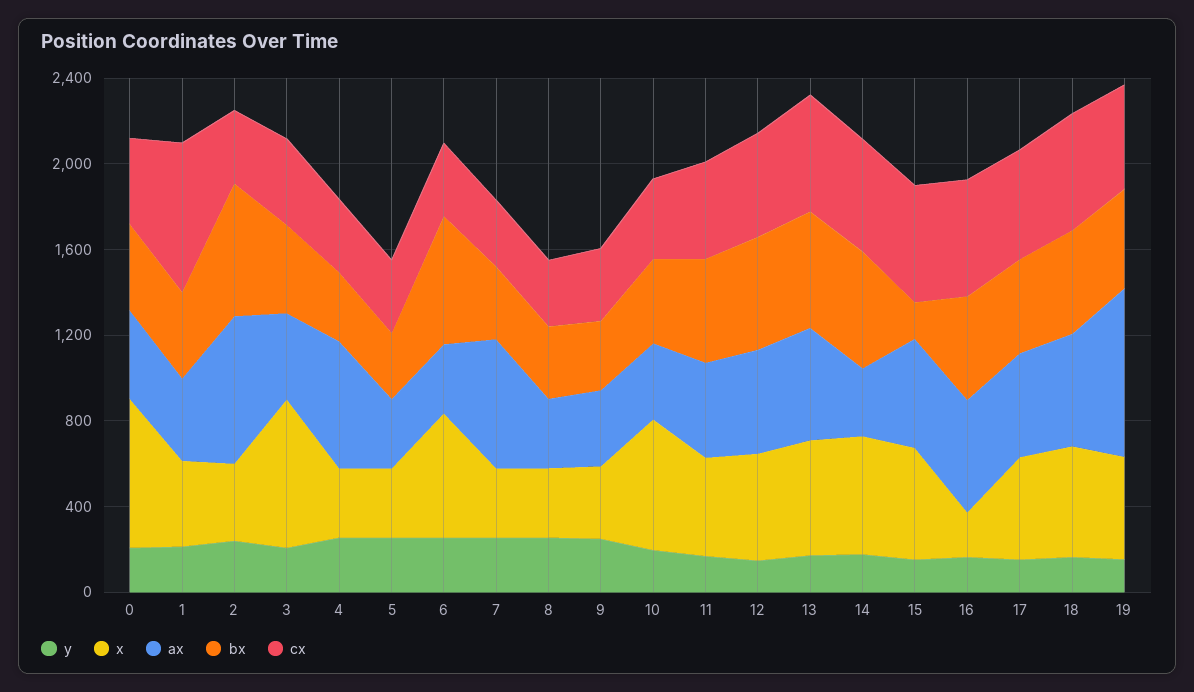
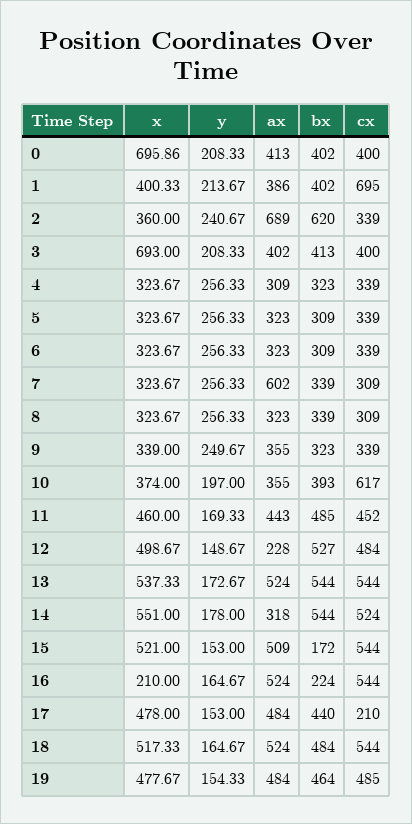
  {
    "y": {
      "0": 208.33,
      "1": 213.67,
      "2": 240.67,
      "3": 208.33,
      "4": 256.33,
      "5": 256.33,
      "6": 256.33,
      "7": 256.33,
      "8": 256.33,
      "9": 249.67,
      "10": 197,
      "11": 169.33,
      "12": 148.67,
      "13": 172.67,
      "14": 178,
      "15": 153,
      "16": 164.67,
      "17": 153,
      "18": 164.67,
      "19": 154.33
    },
    "x": {
      "0": 695.86,
      "1": 400.33,
      "2": 360,
      "3": 693,
      "4": 323.67,
      "5": 323.67,
-     "6": 600,
+     "6": 323.67,
      "7": 323.67,
      "8": 323.67,
      "9": 339,
-     "10": 600,
+     "10": 374,
      "11": 460,
      "12": 498.67,
      "13": 537.33,
      "14": 551,
      "15": 521,
      "16": 210,
      "17": 478,
      "18": 517.33,
      "19": 477.67
    },
    "ax": {
      "0": 413,
      "1": 386,
      "2": 689,
      "3": 402,
-     "4": 600,
+     "4": 309,
      "5": 323,
      "6": 323,
      "7": 602,
      "8": 323,
      "9": 355,
      "10": 355,
      "11": 443,
-     "12": 500,
+     "12": 228,
      "13": 524,
      "14": 318,
      "15": 509,
      "16": 524,
      "17": 484,
      "18": 524,
-     "19": 800
+     "19": 484
    },
    "bx": {
      "0": 402,
      "1": 402,
      "2": 620,
      "3": 413,
      "4": 323,
      "5": 309,
-     "6": 600,
+     "6": 309,
      "7": 339,
      "8": 339,
      "9": 323,
      "10": 393,
      "11": 485,
      "12": 527,
      "13": 544,
      "14": 544,
      "15": 172,
-     "16": 500,
+     "16": 224,
      "17": 440,
      "18": 484,
      "19": 464
    },
    "cx": {
      "0": 400,
      "1": 695,
      "2": 339,
      "3": 400,
      "4": 339,
      "5": 339,
      "6": 339,
      "7": 309,
      "8": 309,
      "9": 339,
-     "10": 400,
+     "10": 617,
      "11": 452,
      "12": 484,
      "13": 544,
      "14": 524,
      "15": 544,
      "16": 544,
-     "17": 500,
+     "17": 210,
      "18": 544,
      "19": 485
    }
  }

